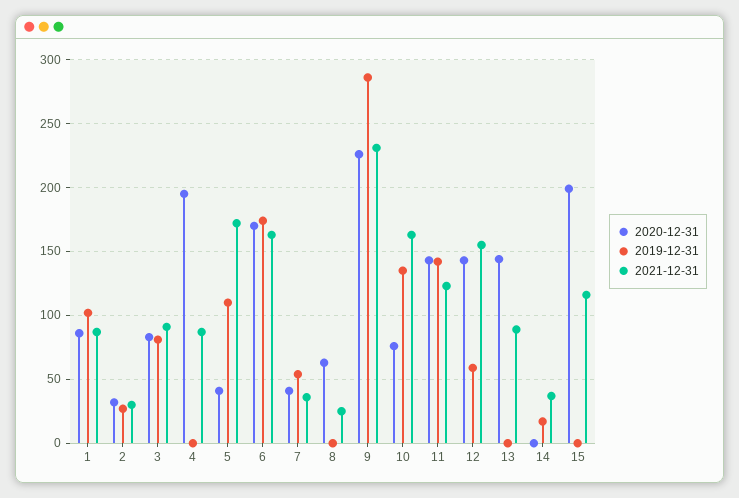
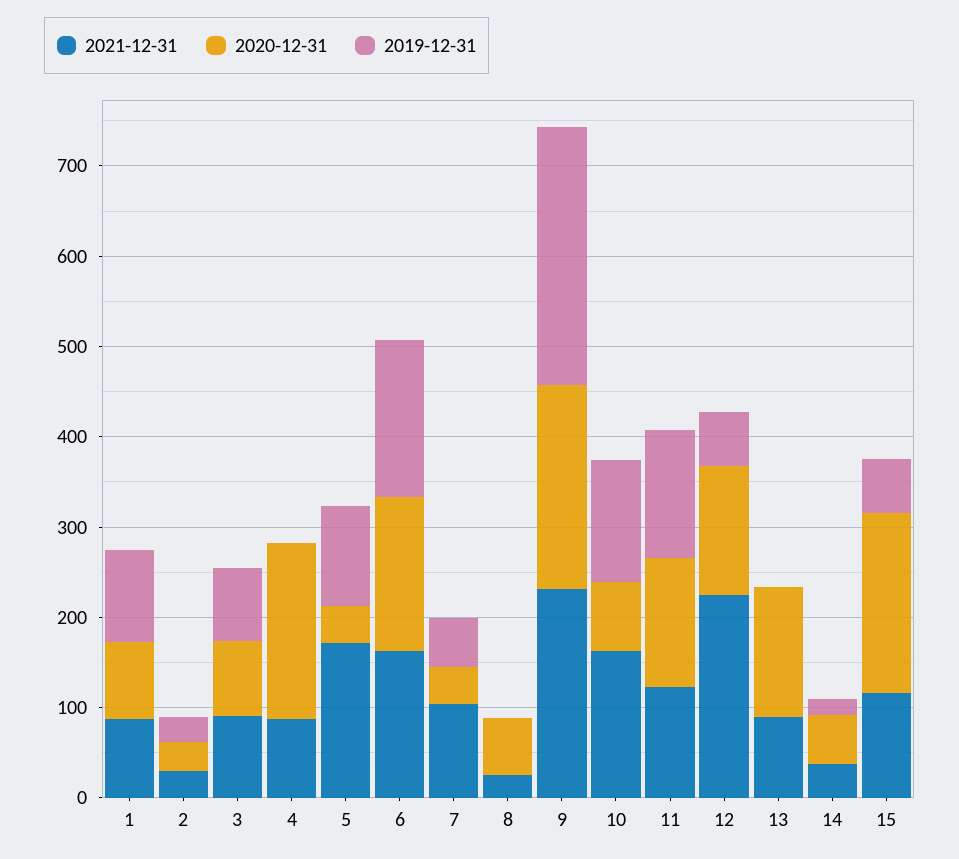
  {
    "2020-12-31": {
      "1": 85,
      "2": 30,
      "3": 85,
      "4": 195,
      "5": 40,
      "6": 170,
      "7": 40,
      "8": 65,
      "9": 225,
      "10": 75,
      "11": 145,
      "12": 145,
      "13": 145,
-     "14": 0,
+     "14": 60,
      "15": 200
    },
    "2019-12-31": {
      "1": 100,
      "2": 25,
      "3": 80,
      "4": 0,
      "5": 110,
      "6": 175,
      "7": 55,
      "8": 0,
      "9": 285,
      "10": 135,
      "11": 140,
      "12": 60,
      "13": 0,
      "14": 15,
-     "15": 0
+     "15": 60
    },
    "2021-12-31": {
      "1": 85,
      "2": 30,
      "3": 90,
      "4": 85,
      "5": 170,
      "6": 165,
-     "7": 35,
+     "7": 100,
      "8": 25,
      "9": 230,
      "10": 165,
      "11": 125,
-     "12": 155,
+     "12": 220,
      "13": 90,
      "14": 35,
      "15": 115
    }
  }

